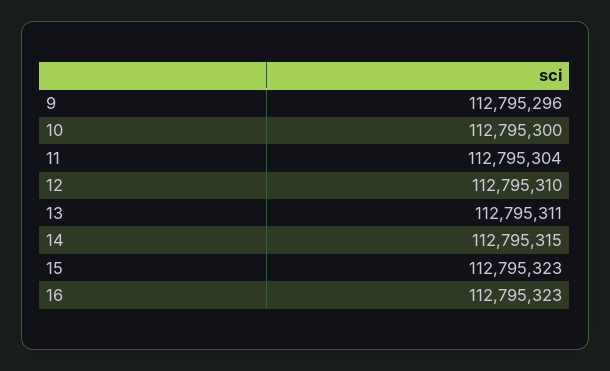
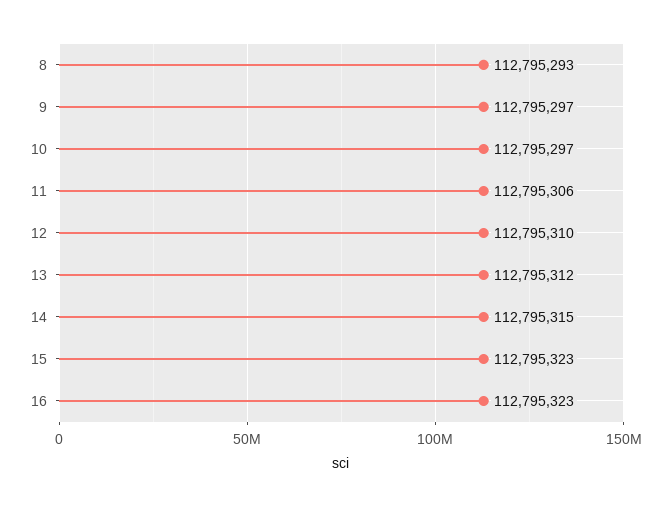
  {
-   "9": 112795296,
+   "9": 112795297,
-   "10": 112795300,
+   "10": 112795297,
-   "11": 112795304,
+   "11": 112795306,
    "12": 112795310,
-   "13": 112795311,
+   "13": 112795312,
    "14": 112795315,
    "15": 112795323,
-   "16": 112795323
+   "16": 112795323,
+   "8": 112795293
  }

